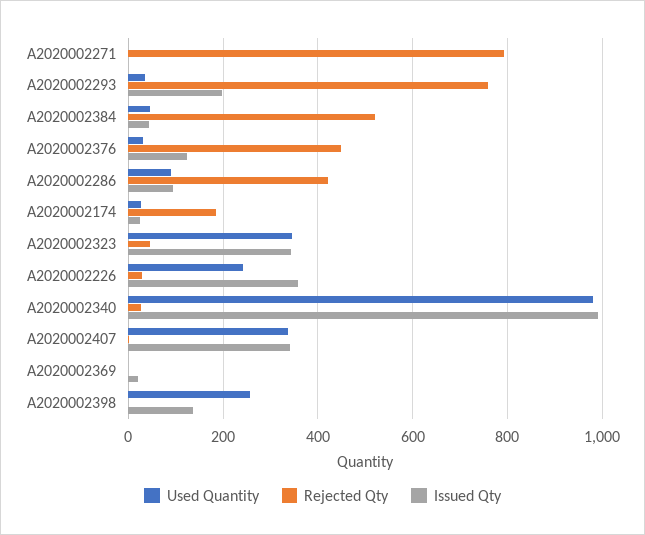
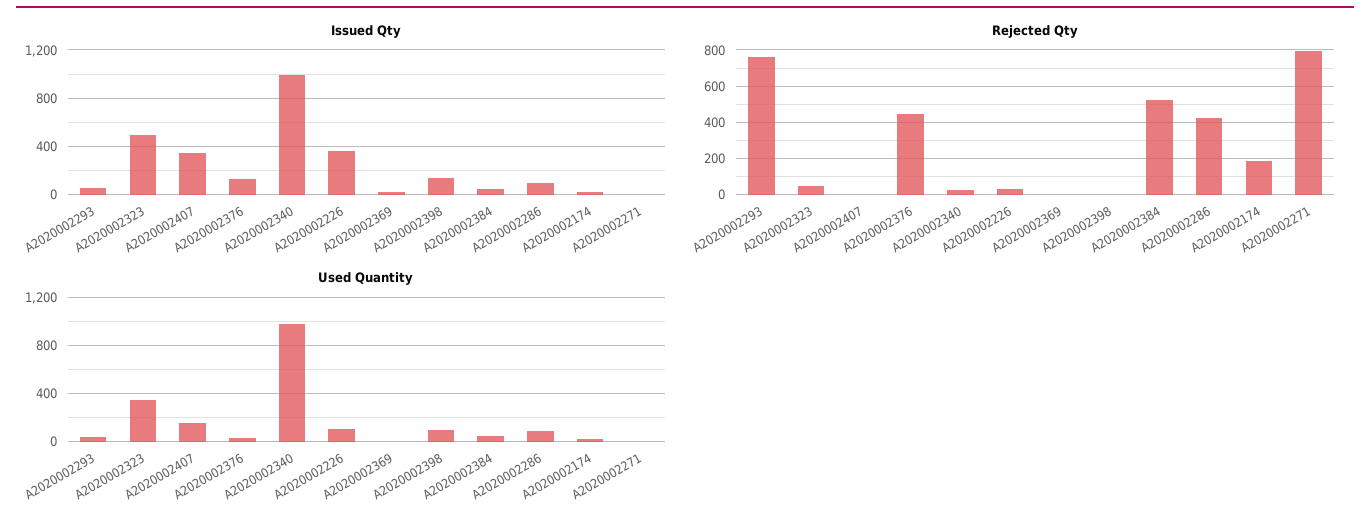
  {
    "Used Quantity": {
      "A2020002271": 0,
      "A2020002293": 40,
      "A2020002384": 40,
      "A2020002376": 40,
      "A2020002286": 100,
      "A2020002174": 20,
      "A2020002323": 340,
-     "A2020002226": 240,
+     "A2020002226": 100,
      "A2020002340": 980,
-     "A2020002407": 340,
+     "A2020002407": 150,
      "A2020002369": 0,
-     "A2020002398": 260
+     "A2020002398": 100
    },
    "Rejected Qty": {
      "A2020002271": 800,
      "A2020002293": 760,
      "A2020002384": 520,
      "A2020002376": 440,
      "A2020002286": 420,
      "A2020002174": 180,
      "A2020002323": 40,
      "A2020002226": 20,
      "A2020002340": 20,
      "A2020002407": 0,
      "A2020002369": 0,
      "A2020002398": 0
    },
    "Issued Qty": {
      "A2020002271": 0,
-     "A2020002293": 200,
+     "A2020002293": 50,
      "A2020002384": 40,
      "A2020002376": 120,
      "A2020002286": 100,
      "A2020002174": 20,
-     "A2020002323": 340,
+     "A2020002323": 500,
      "A2020002226": 360,
      "A2020002340": 1000,
      "A2020002407": 340,
      "A2020002369": 20,
      "A2020002398": 140
    }
  }

